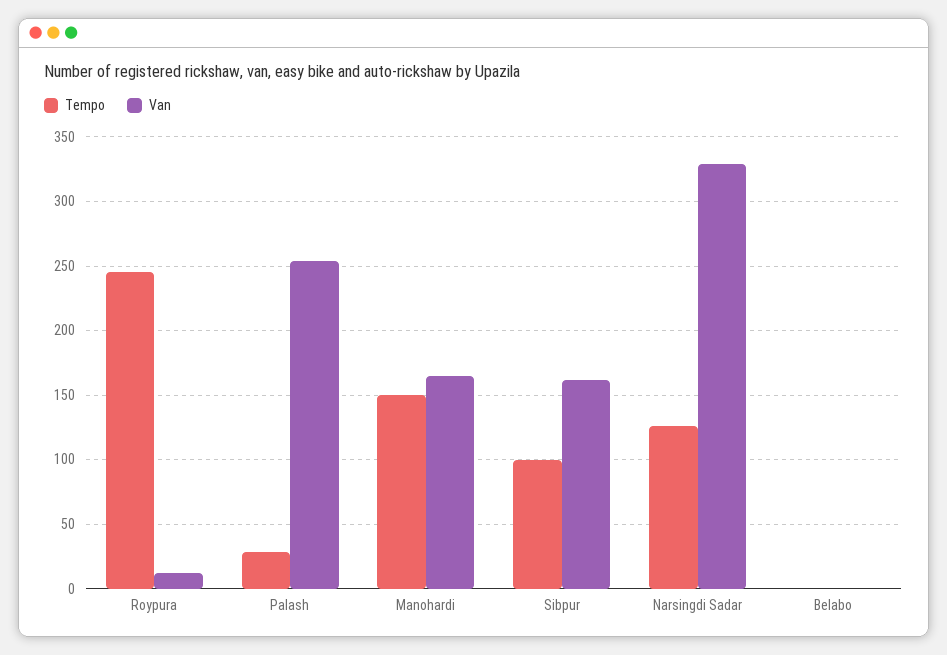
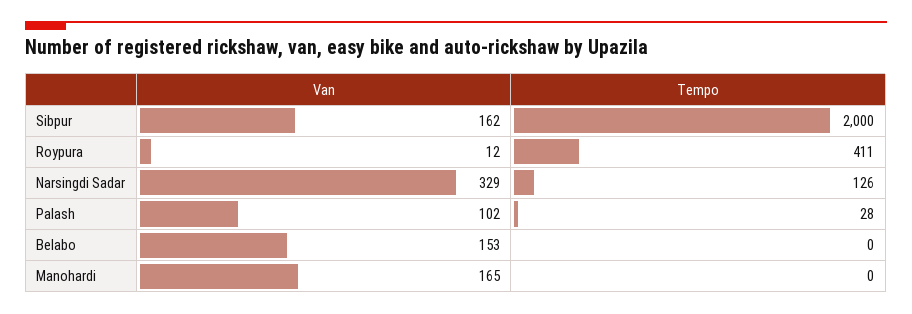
  {
    "Tempo": {
-     "Roypura": 245,
+     "Roypura": 411,
      "Palash": 28,
-     "Manohardi": 150,
+     "Manohardi": 0,
-     "Sibpur": 100,
+     "Sibpur": 2000,
      "Narsingdi Sadar": 126,
      "Belabo": 0
    },
    "Van": {
      "Roypura": 12,
-     "Palash": 255,
+     "Palash": 102,
      "Manohardi": 165,
      "Sibpur": 162,
      "Narsingdi Sadar": 329,
-     "Belabo": 0
+     "Belabo": 153
    }
  }

